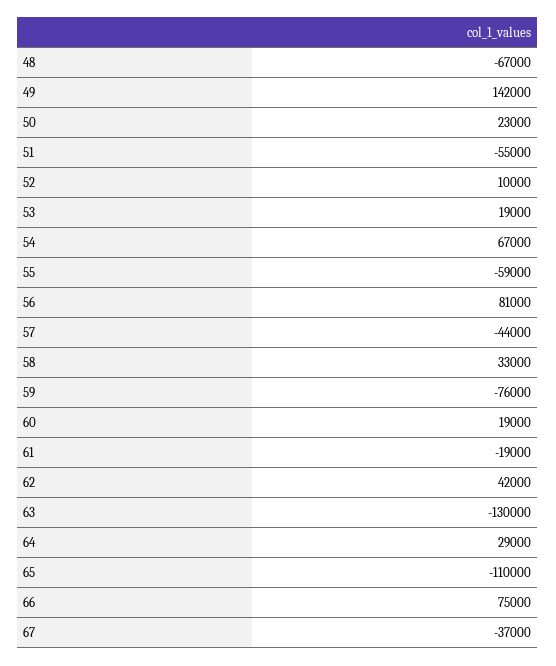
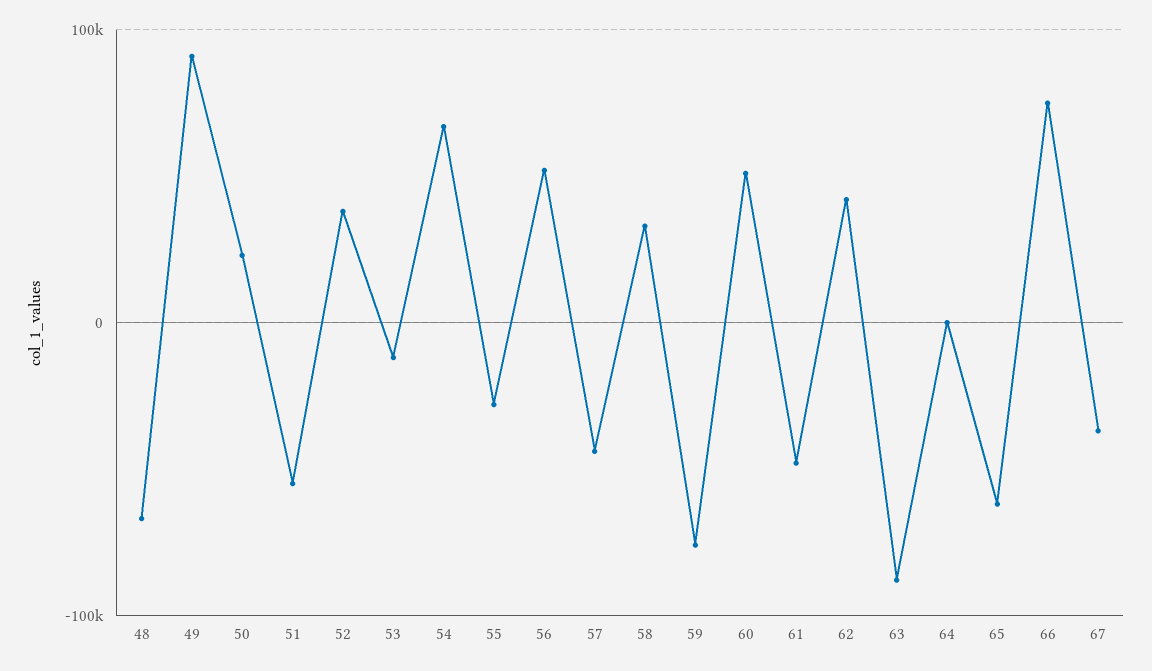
  {
    "48": -67000,
-   "49": 142000,
+   "49": 90000,
    "50": 23000,
    "51": -55000,
-   "52": 10000,
+   "52": 40000,
-   "53": 19000,
+   "53": -10000,
    "54": 67000,
-   "55": -59000,
+   "55": -30000,
-   "56": 81000,
+   "56": 50000,
    "57": -44000,
    "58": 33000,
    "59": -76000,
-   "60": 19000,
+   "60": 50000,
-   "61": -19000,
+   "61": -50000,
    "62": 42000,
-   "63": -130000,
+   "63": -90000,
-   "64": 29000,
+   "64": 0,
-   "65": -110000,
+   "65": -60000,
    "66": 75000,
    "67": -37000
  }

